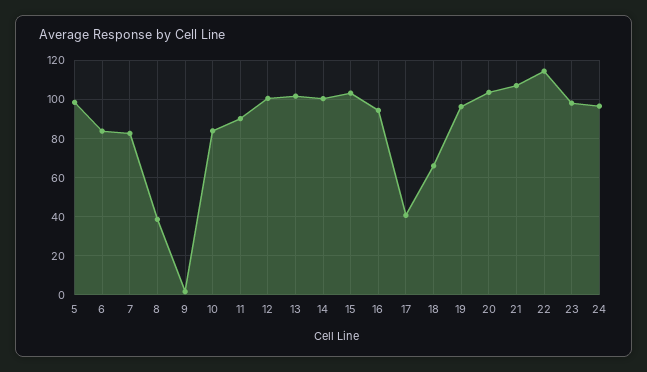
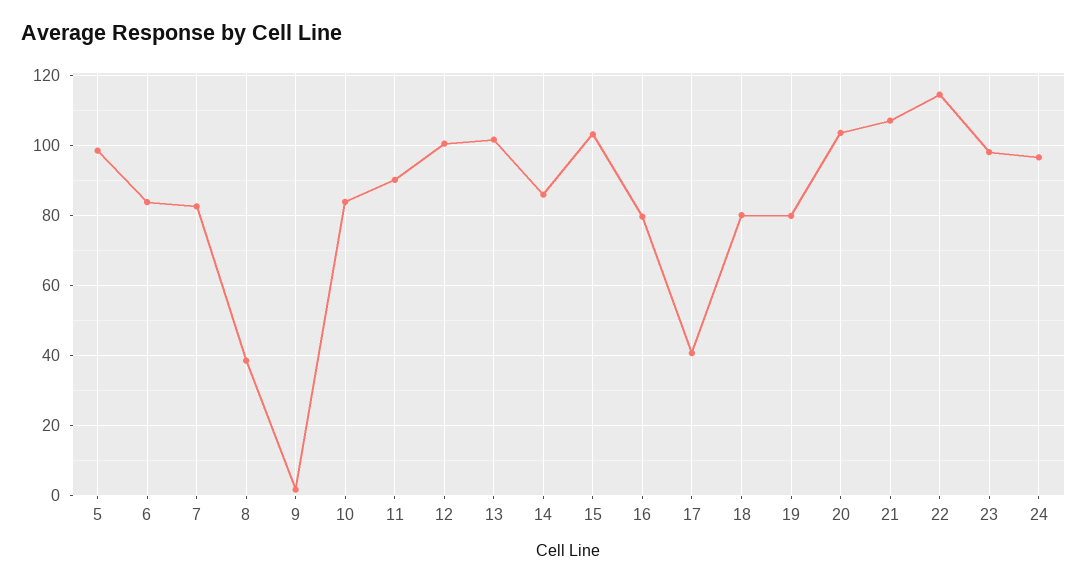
  {
    "5": 98,
    "6": 84,
    "7": 82,
    "8": 38,
    "9": 2,
    "10": 84,
    "11": 90,
    "12": 100,
    "13": 102,
-   "14": 100,
+   "14": 86,
    "15": 104,
-   "16": 95,
+   "16": 80,
    "17": 40,
-   "18": 65,
+   "18": 80,
-   "19": 95,
+   "19": 80,
    "20": 104,
    "21": 108,
    "22": 114,
    "23": 98,
    "24": 96
  }

